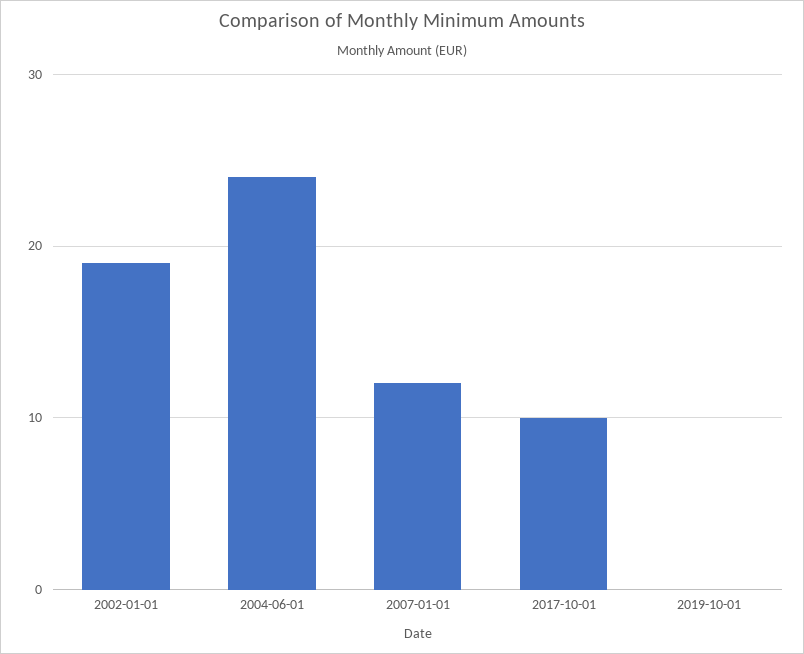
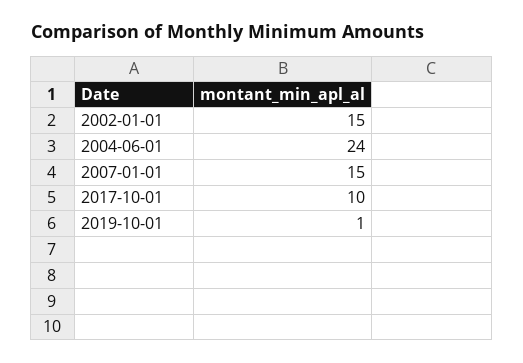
  {
-   "2002-01-01": 19,
+   "2002-01-01": 15,
    "2004-06-01": 24,
-   "2007-01-01": 12,
+   "2007-01-01": 15,
    "2017-10-01": 10,
-   "2019-10-01": 0
+   "2019-10-01": 1
  }

